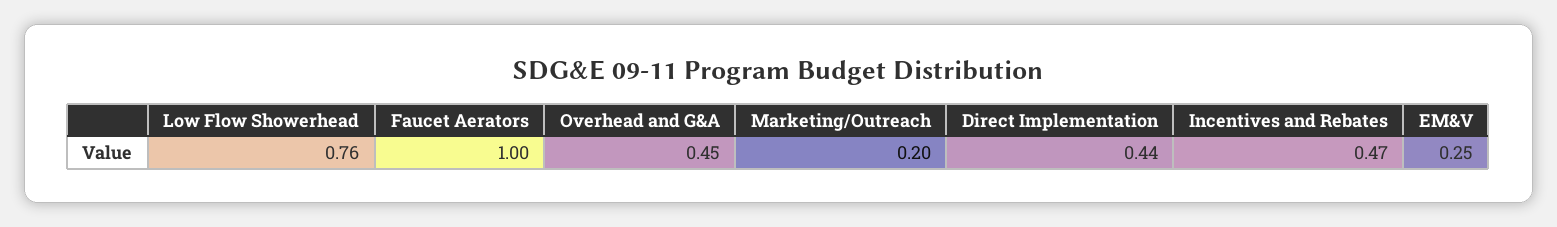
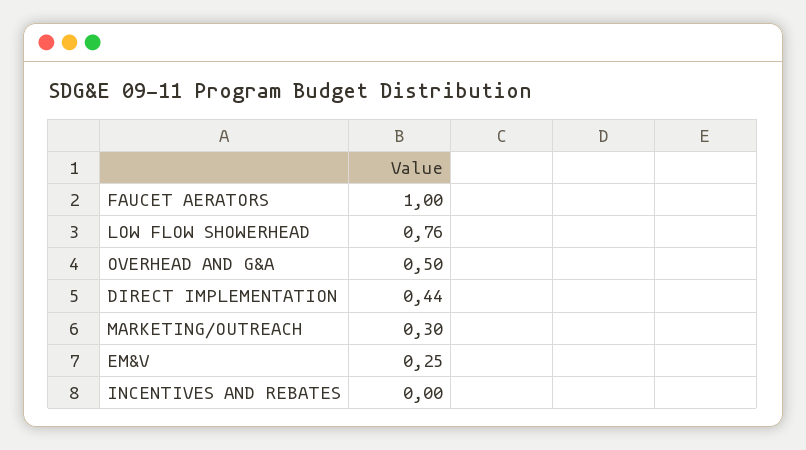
  {
    "Low Flow Showerhead": 0.76,
    "Faucet Aerators": 1,
-   "Overhead and G&A": 0.45,
+   "Overhead and G&A": 0.5,
-   "Marketing/Outreach": 0.2,
+   "Marketing/Outreach": 0.3,
    "Direct Implementation": 0.44,
-   "Incentives and Rebates": 0.47,
+   "Incentives and Rebates": 0,
    "EM&V": 0.25
  }

